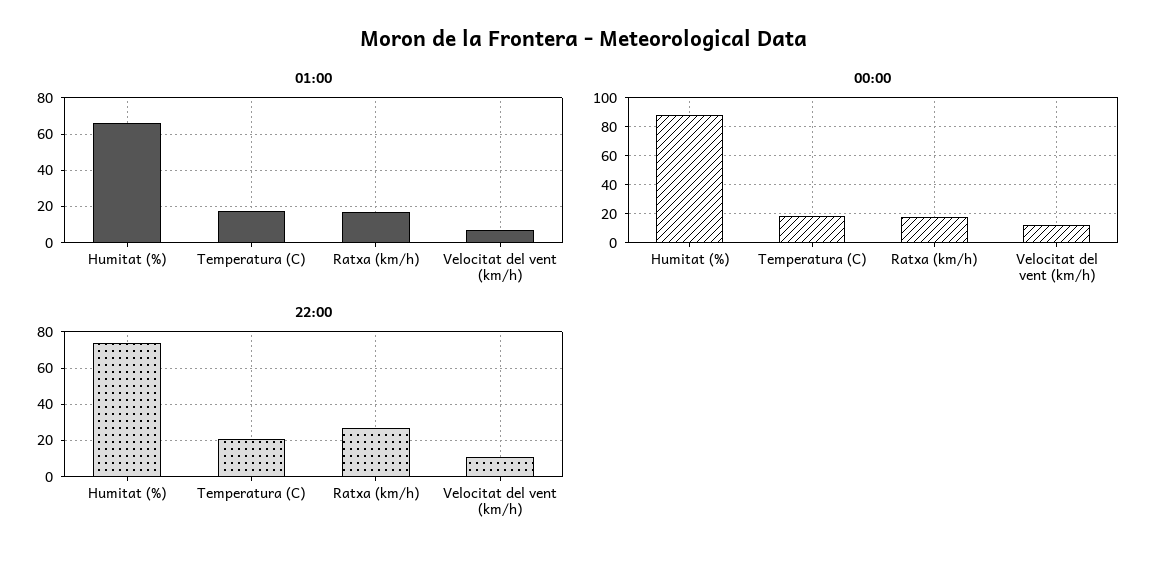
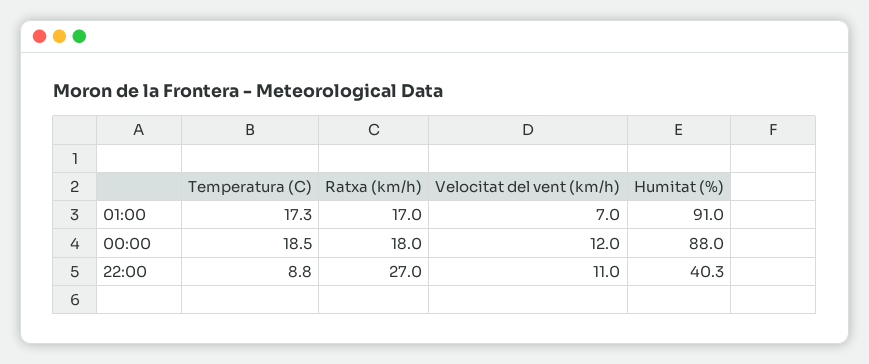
  {
    "01:00": {
-     "Humitat (%)": 65,
+     "Humitat (%)": 91,
      "Temperatura (C)": 17.3,
      "Ratxa (km/h)": 17,
      "Velocitat del vent (km/h)": 7
    },
    "00:00": {
      "Humitat (%)": 88,
      "Temperatura (C)": 18.5,
      "Ratxa (km/h)": 18,
      "Velocitat del vent (km/h)": 12
    },
    "22:00": {
-     "Humitat (%)": 75,
+     "Humitat (%)": 40.3,
-     "Temperatura (C)": 20,
+     "Temperatura (C)": 8.8,
      "Ratxa (km/h)": 27,
      "Velocitat del vent (km/h)": 11
    }
  }

